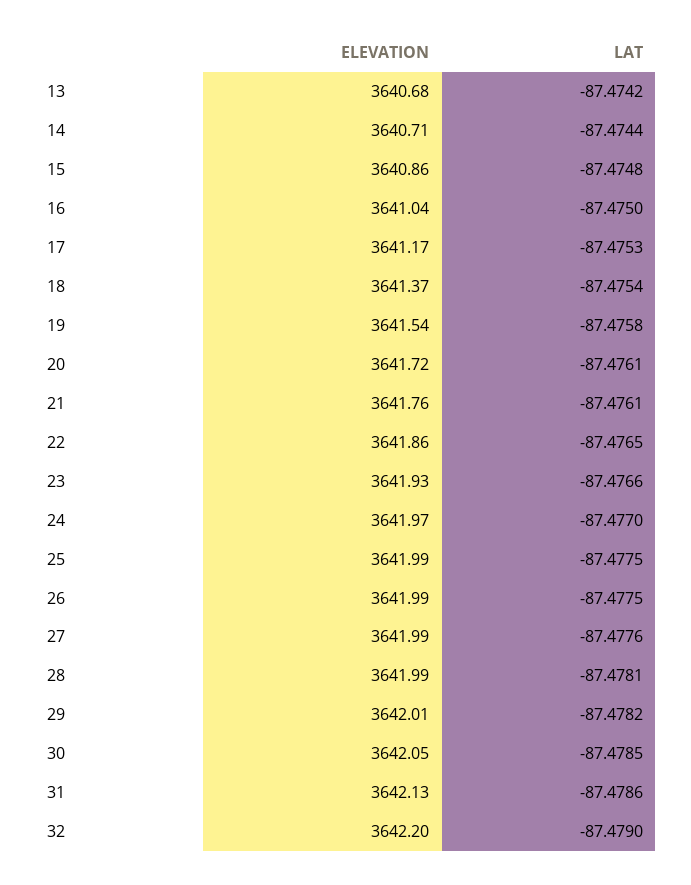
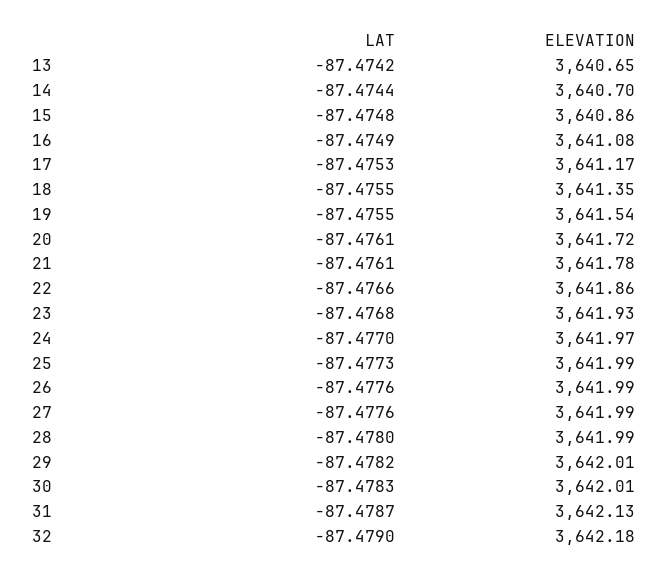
  {
    "ELEVATION": {
-     "13": 3640.68,
+     "13": 3640.65,
-     "14": 3640.71,
+     "14": 3640.7,
      "15": 3640.86,
-     "16": 3641.04,
+     "16": 3641.08,
      "17": 3641.17,
-     "18": 3641.37,
+     "18": 3641.35,
      "19": 3641.54,
      "20": 3641.72,
-     "21": 3641.76,
+     "21": 3641.78,
      "22": 3641.86,
      "23": 3641.93,
      "24": 3641.97,
      "25": 3641.99,
      "26": 3641.99,
      "27": 3641.99,
      "28": 3641.99,
      "29": 3642.01,
-     "30": 3642.05,
+     "30": 3642.01,
      "31": 3642.13,
-     "32": 3642.2
+     "32": 3642.18
    },
    "LAT": {
      "13": -87.4742,
      "14": -87.4744,
      "15": -87.4748,
-     "16": -87.475,
+     "16": -87.4749,
      "17": -87.4753,
-     "18": -87.4754,
+     "18": -87.4755,
-     "19": -87.4758,
+     "19": -87.4755,
      "20": -87.4761,
      "21": -87.4761,
-     "22": -87.4765,
+     "22": -87.4766,
-     "23": -87.4766,
+     "23": -87.4768,
      "24": -87.477,
-     "25": -87.4775,
+     "25": -87.4773,
-     "26": -87.4775,
+     "26": -87.4776,
      "27": -87.4776,
-     "28": -87.4781,
+     "28": -87.478,
      "29": -87.4782,
-     "30": -87.4785,
+     "30": -87.4783,
-     "31": -87.4786,
+     "31": -87.4787,
      "32": -87.479
    }
  }

